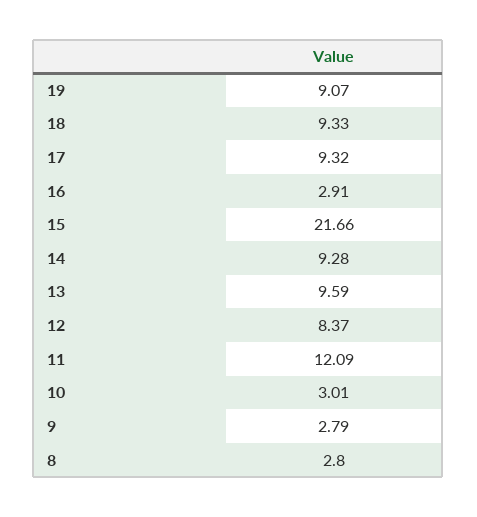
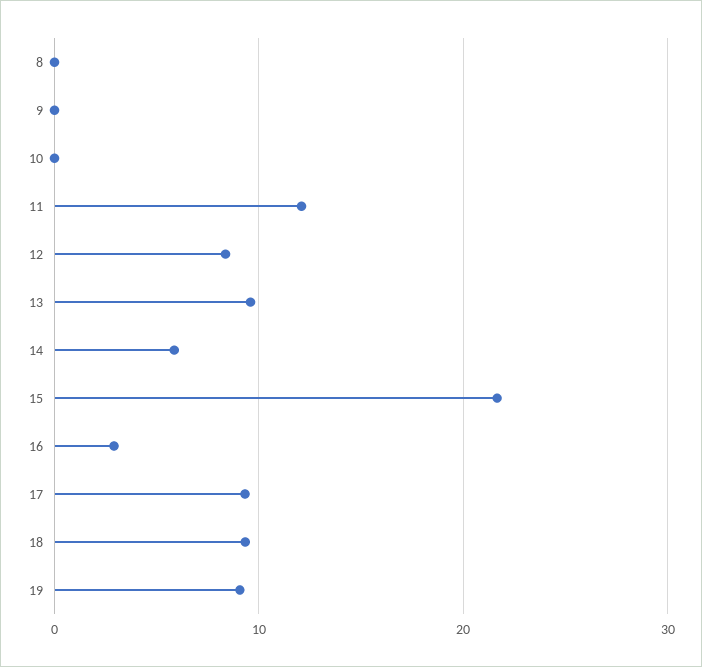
  {
    "19": 9.07,
    "18": 9.33,
    "17": 9.32,
    "16": 2.91,
    "15": 21.66,
-   "14": 9.28,
+   "14": 6,
    "13": 9.59,
    "12": 8.37,
    "11": 12.09,
-   "10": 3.01,
+   "10": 0,
-   "9": 2.79,
+   "9": 0,
-   "8": 2.8
+   "8": 0
  }

